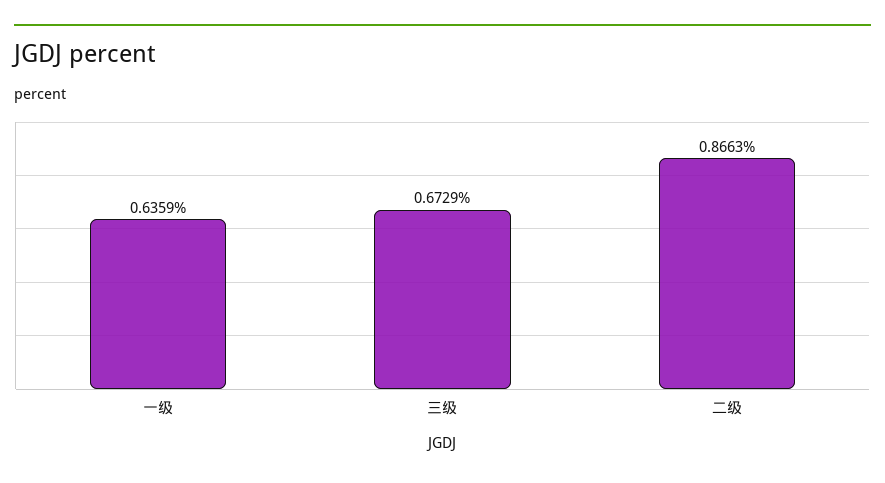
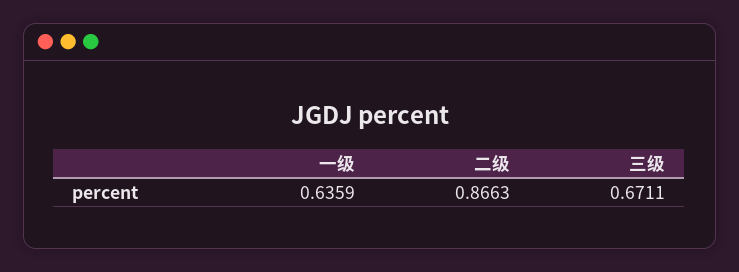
  {
    "一级": 0.6359,
-   "三级": 0.6729,
+   "三级": 0.6711,
    "二级": 0.8663
  }

